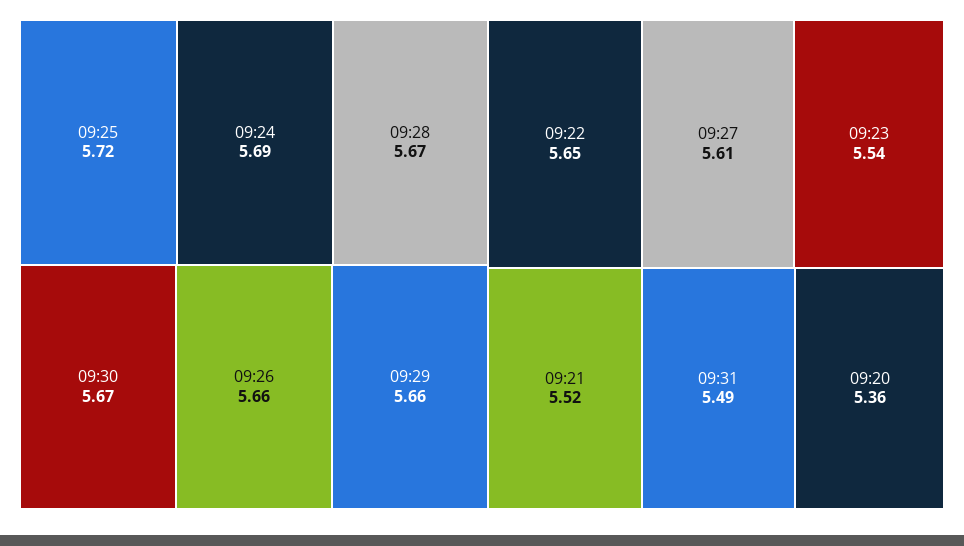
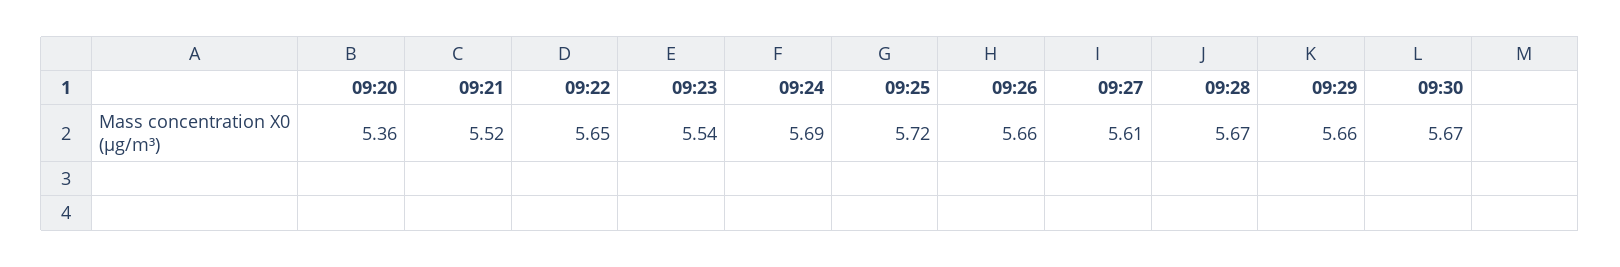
  {
    "09:25": 5.72,
    "09:24": 5.69,
    "09:28": 5.67,
    "09:30": 5.67,
    "09:26": 5.66,
    "09:29": 5.66,
    "09:22": 5.65,
    "09:27": 5.61,
    "09:23": 5.54,
    "09:21": 5.52,
-   "09:31": 5.49,
    "09:20": 5.36
  }

